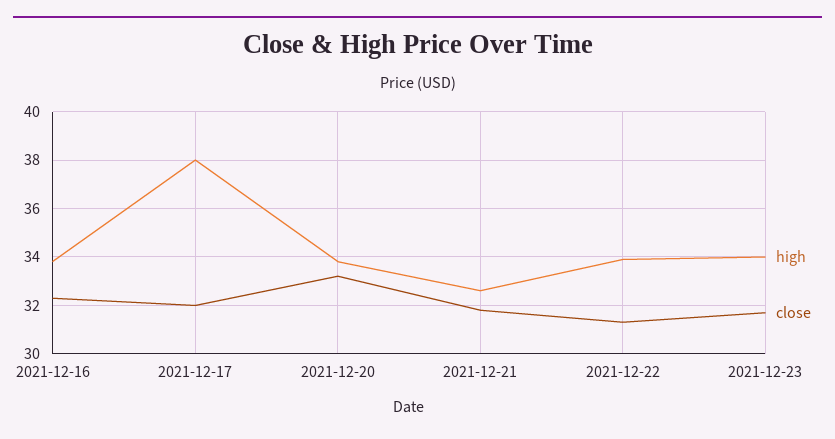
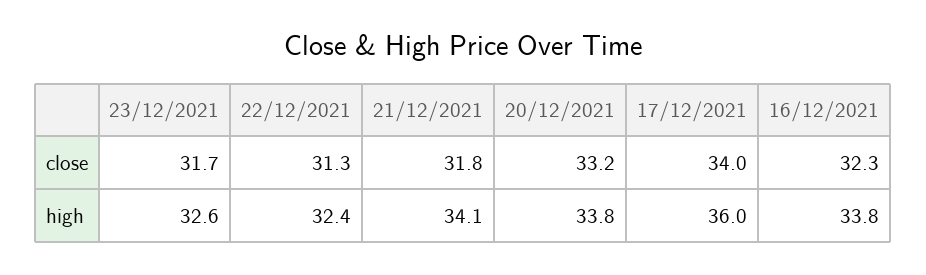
  {
    "high": {
      "2021-12-16": 33.8,
-     "2021-12-17": 38,
+     "2021-12-17": 36,
      "2021-12-20": 33.8,
-     "2021-12-21": 32.5,
+     "2021-12-21": 34.1,
-     "2021-12-22": 34,
+     "2021-12-22": 32.4,
-     "2021-12-23": 34
+     "2021-12-23": 32.6
    },
    "close": {
      "2021-12-16": 32.3,
-     "2021-12-17": 32,
+     "2021-12-17": 34,
      "2021-12-20": 33.2,
      "2021-12-21": 31.8,
      "2021-12-22": 31.3,
      "2021-12-23": 31.7
    }
  }

